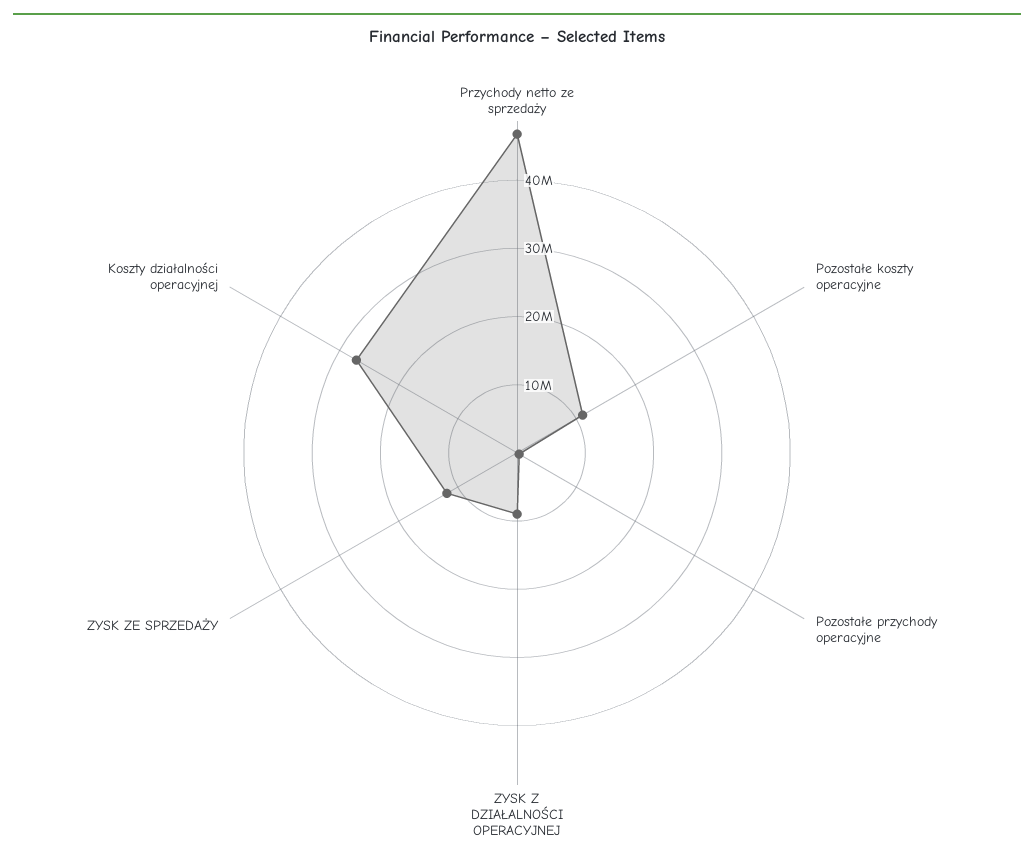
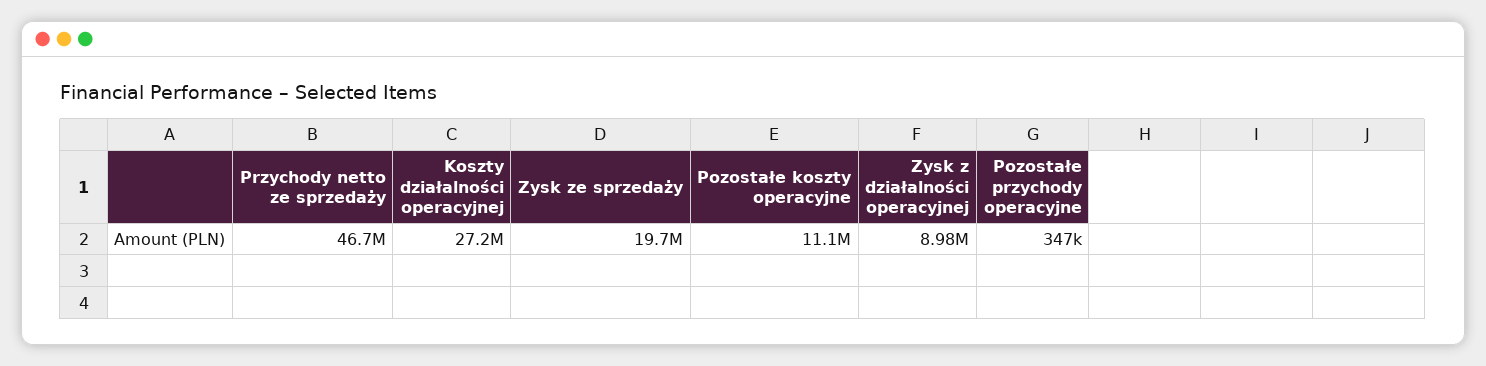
  {
    "Przychody netto ze sprzedaży": 46700000,
    "Pozostałe koszty operacyjne": 11100000,
    "Pozostałe przychody operacyjne": 347000,
    "ZYSK Z DZIAŁALNOŚCI OPERACYJNEJ": 8980000,
-   "ZYSK ZE SPRZEDAŻY": 12000000,
+   "ZYSK ZE SPRZEDAŻY": 19700000,
    "Koszty działalności operacyjnej": 27200000
  }

